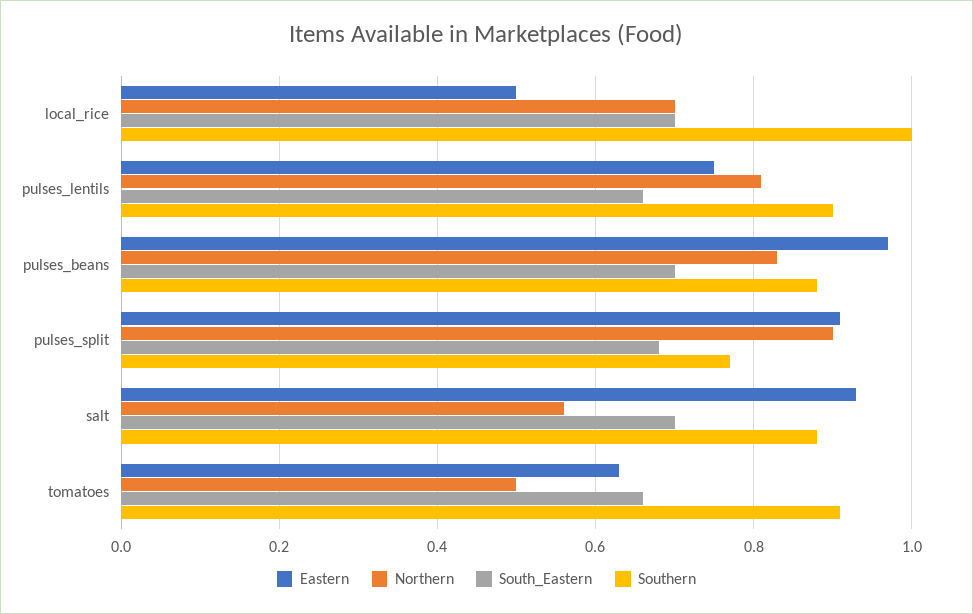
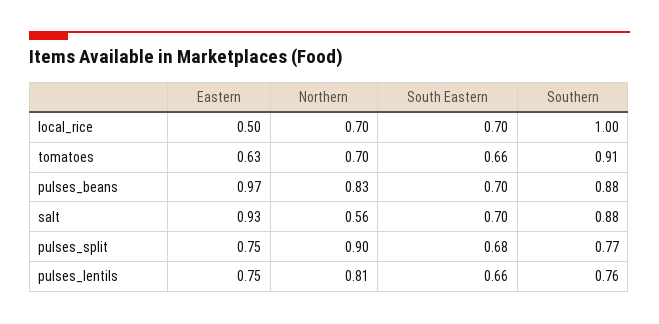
  {
    "Eastern": {
      "local_rice": 0.5,
      "pulses_lentils": 0.75,
      "pulses_beans": 0.97,
-     "pulses_split": 0.9,
+     "pulses_split": 0.75,
      "salt": 0.93,
      "tomatoes": 0.63
    },
    "Northern": {
      "local_rice": 0.7,
      "pulses_lentils": 0.81,
      "pulses_beans": 0.83,
      "pulses_split": 0.9,
      "salt": 0.56,
-     "tomatoes": 0.5
+     "tomatoes": 0.7
    },
    "South_Eastern": {
      "local_rice": 0.7,
      "pulses_lentils": 0.66,
      "pulses_beans": 0.7,
      "pulses_split": 0.68,
      "salt": 0.7,
      "tomatoes": 0.66
    },
    "Southern": {
      "local_rice": 1,
-     "pulses_lentils": 0.9,
+     "pulses_lentils": 0.76,
      "pulses_beans": 0.88,
      "pulses_split": 0.77,
      "salt": 0.88,
      "tomatoes": 0.91
    }
  }

